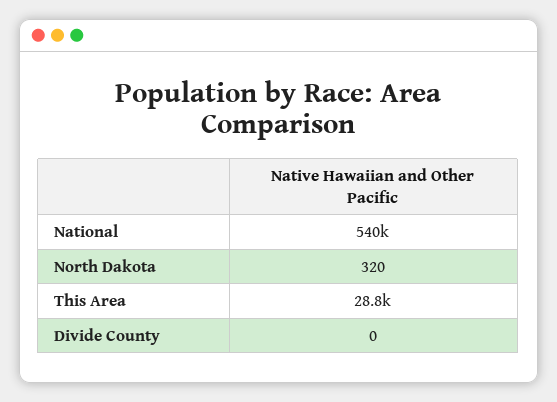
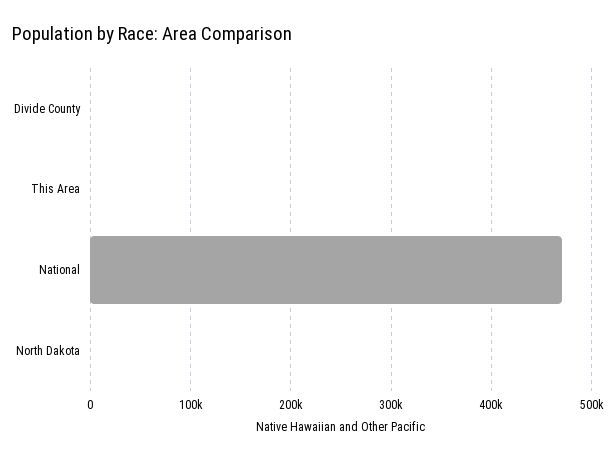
  {
-   "National": 540000,
+   "National": 470000,
    "North Dakota": 320,
-   "This Area": 28800,
+   "This Area": 0,
    "Divide County": 0
  }

